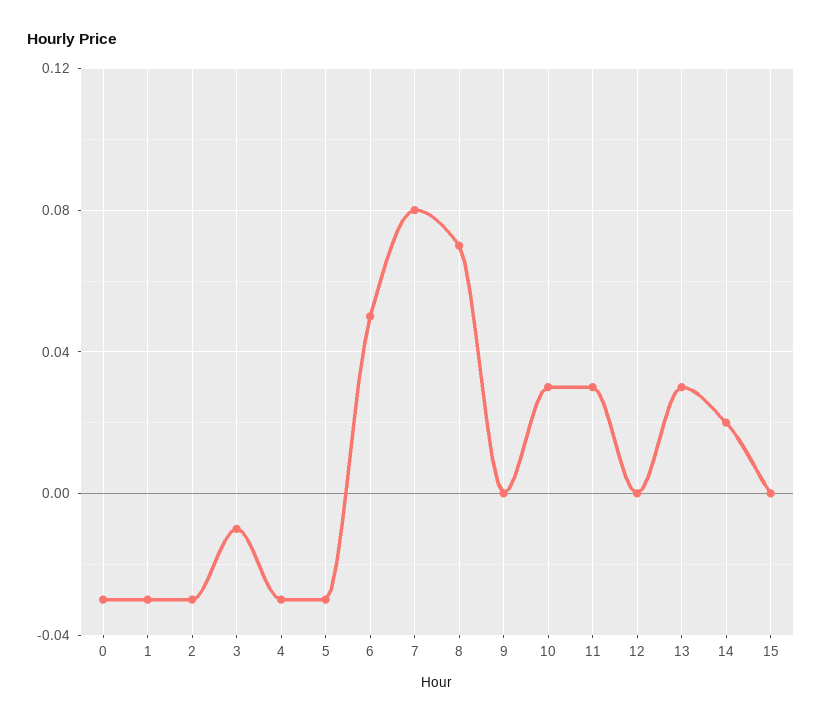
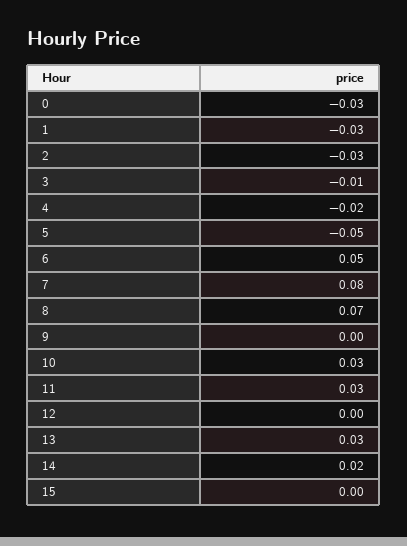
  {
    "0": -0.03,
    "1": -0.03,
    "2": -0.03,
    "3": -0.01,
-   "4": -0.03,
+   "4": -0.02,
-   "5": -0.03,
+   "5": -0.05,
    "6": 0.05,
    "7": 0.08,
    "8": 0.07,
    "9": 0,
    "10": 0.03,
    "11": 0.03,
    "12": 0,
    "13": 0.03,
    "14": 0.02,
    "15": 0
  }

